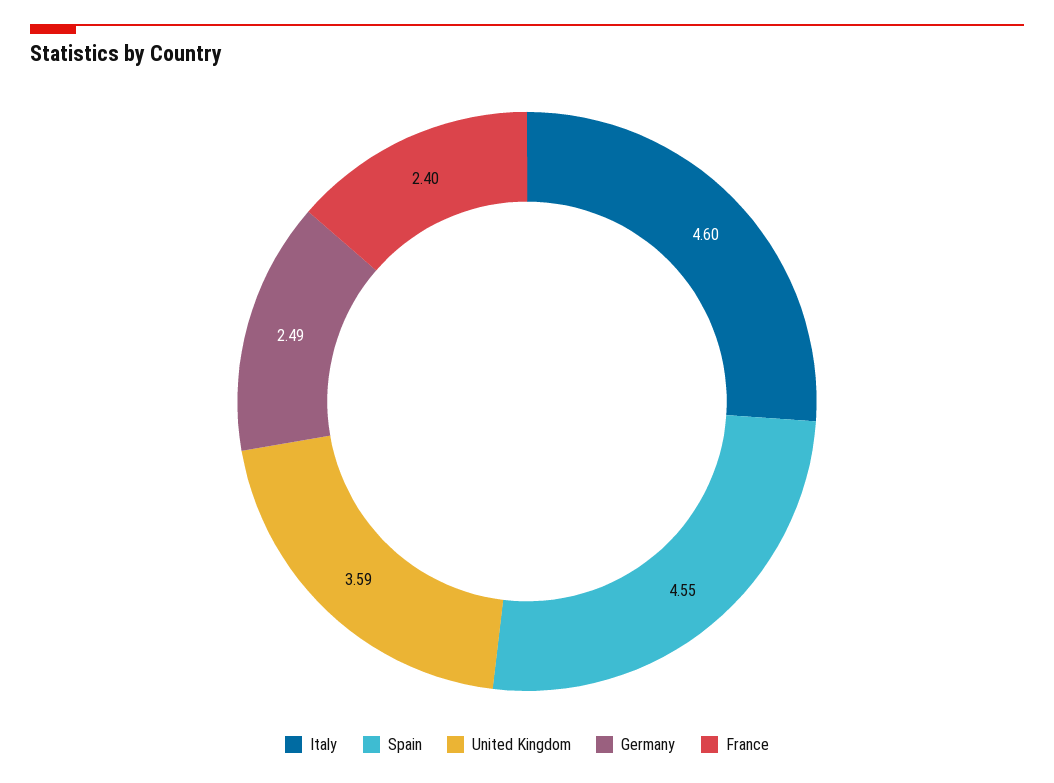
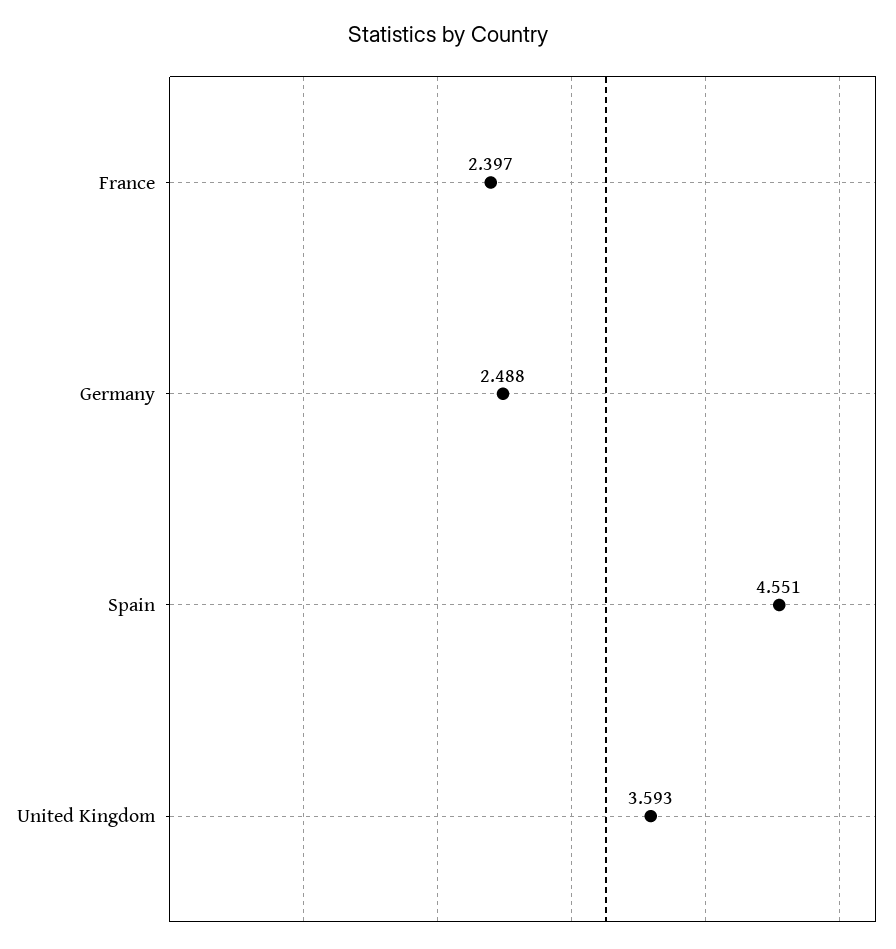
  {
-   "Italy": 4.6,
    "Spain": 4.551,
    "United Kingdom": 3.593,
    "Germany": 2.488,
    "France": 2.397
  }

